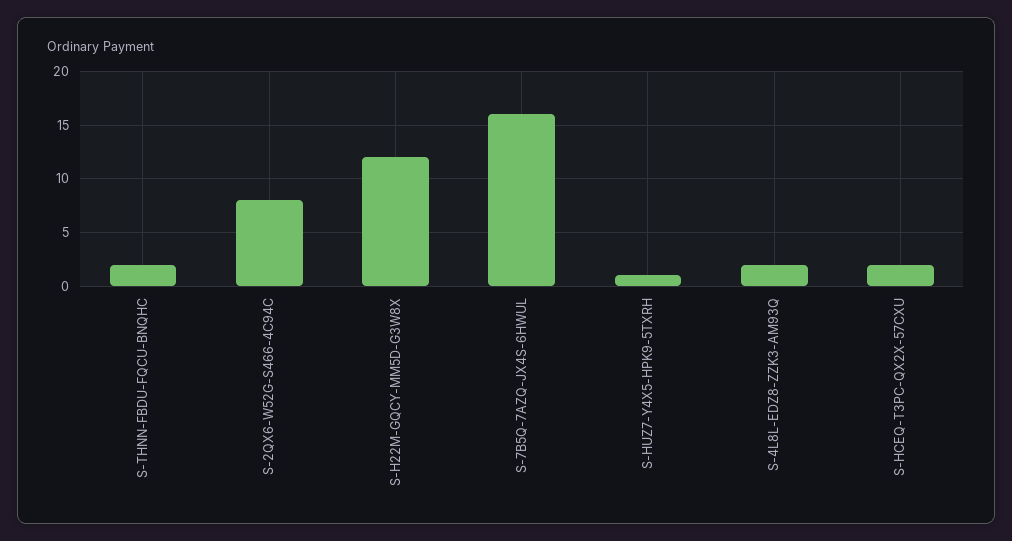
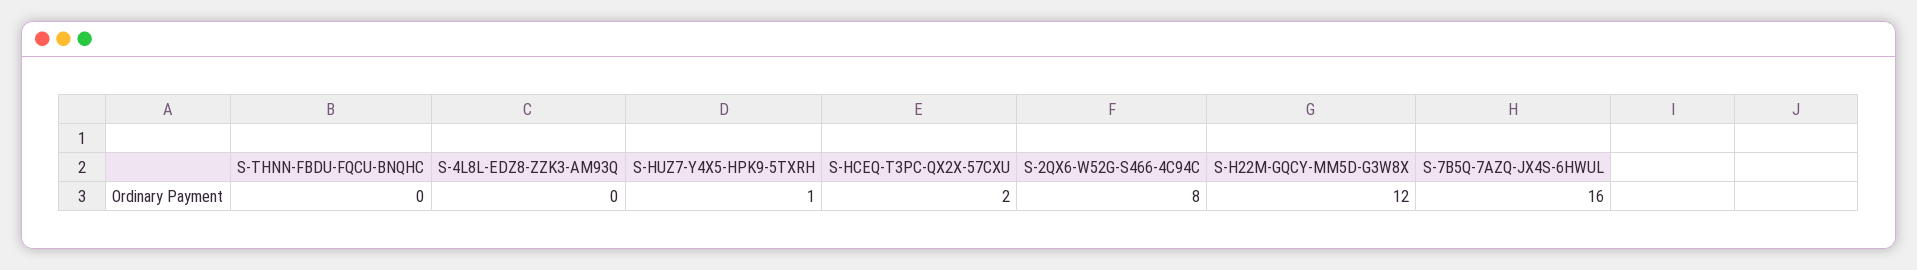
  {
-   "S-THNN-FBDU-FQCU-BNQHC": 2,
+   "S-THNN-FBDU-FQCU-BNQHC": 0,
    "S-2QX6-W52G-S466-4C94C": 8,
    "S-H22M-GQCY-MM5D-G3W8X": 12,
    "S-7B5Q-7AZQ-JX4S-6HWUL": 16,
    "S-HUZ7-Y4X5-HPK9-5TXRH": 1,
-   "S-4L8L-EDZ8-ZZK3-AM93Q": 2,
+   "S-4L8L-EDZ8-ZZK3-AM93Q": 0,
    "S-HCEQ-T3PC-QX2X-57CXU": 2
  }

